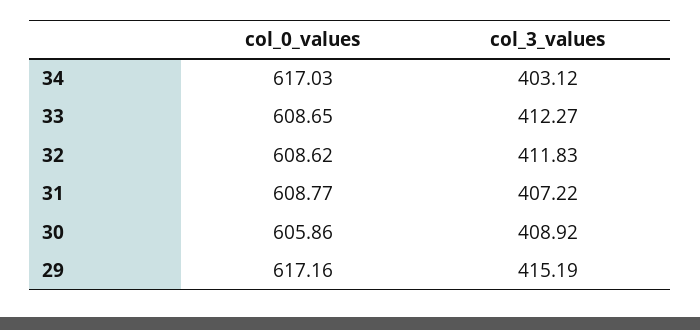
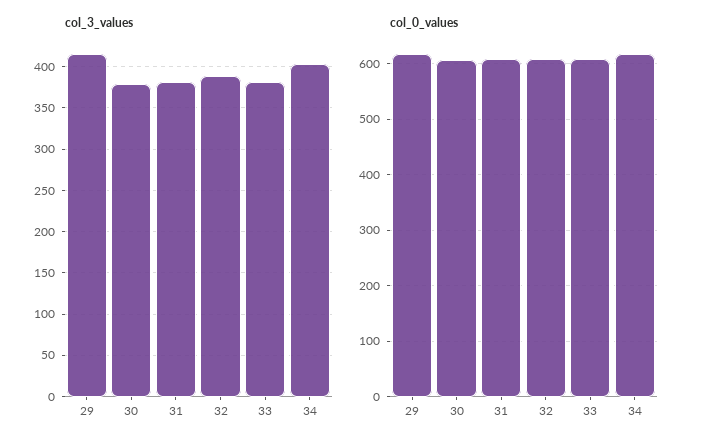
  {
    "col_0_values": {
      "34": 617.03,
      "33": 608.65,
      "32": 608.62,
      "31": 608.77,
      "30": 605.86,
      "29": 617.16
    },
    "col_3_values": {
      "34": 403.12,
-     "33": 412.27,
+     "33": 380,
-     "32": 411.83,
+     "32": 390,
-     "31": 407.22,
+     "31": 380,
-     "30": 408.92,
+     "30": 380,
      "29": 415.19
    }
  }

